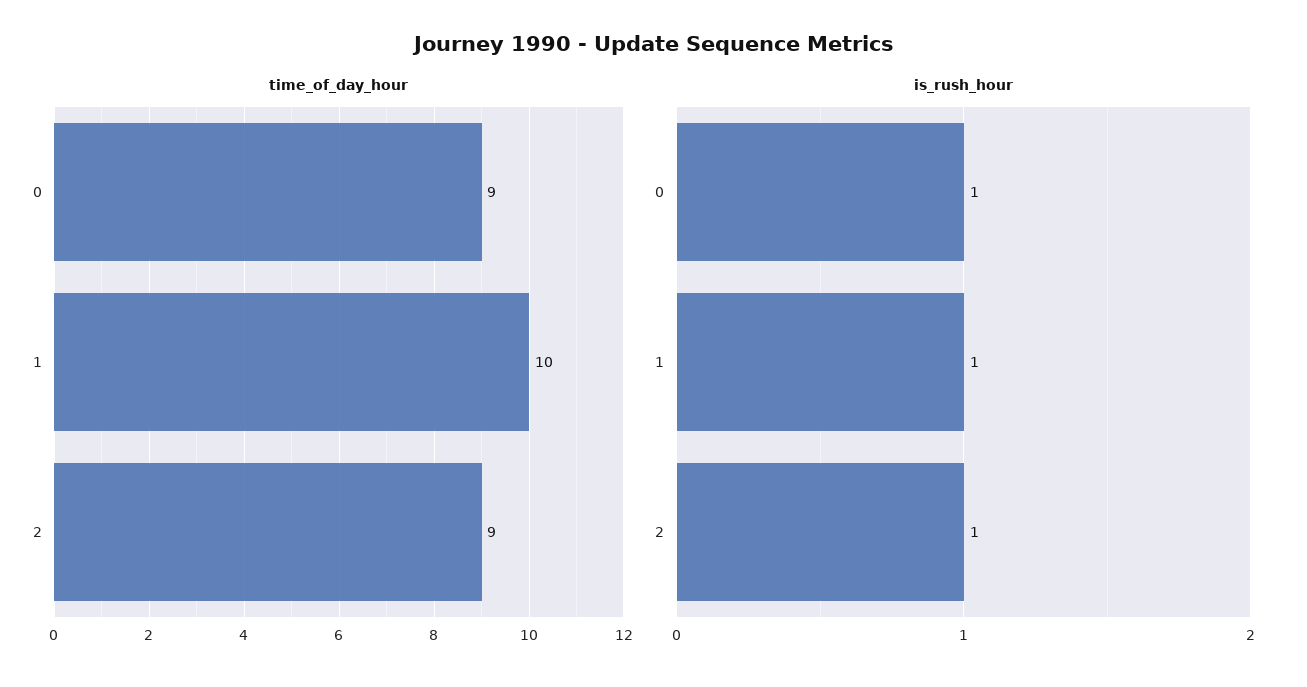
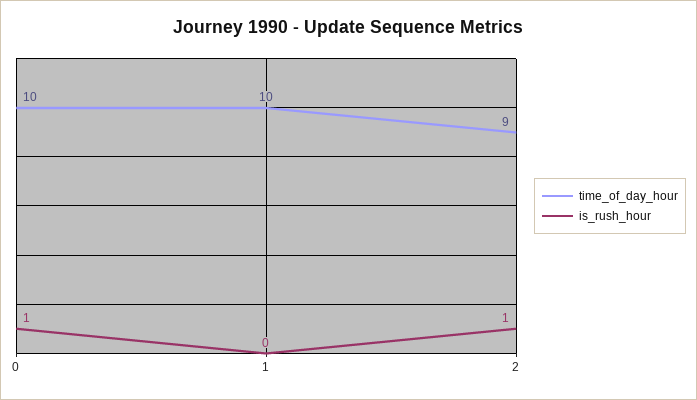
  {
    "time_of_day_hour": {
-     "0": 9,
+     "0": 10,
      "1": 10,
      "2": 9
    },
    "is_rush_hour": {
      "0": 1,
-     "1": 1,
+     "1": 0,
      "2": 1
    }
  }

